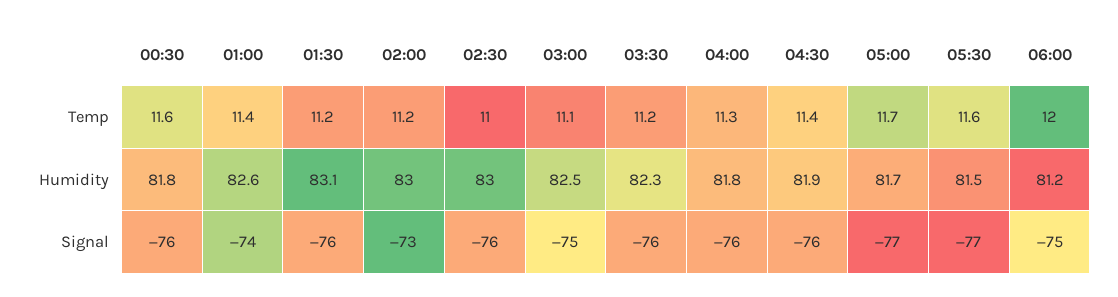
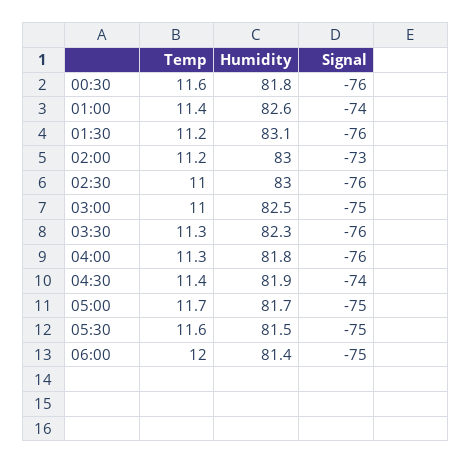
  {
    "00:30": {
      "Temp": 11.6,
      "Humidity": 81.8,
      "Signal": -76
    },
    "01:00": {
      "Temp": 11.4,
      "Humidity": 82.6,
      "Signal": -74
    },
    "01:30": {
      "Temp": 11.2,
      "Humidity": 83.1,
      "Signal": -76
    },
    "02:00": {
      "Temp": 11.2,
      "Humidity": 83,
      "Signal": -73
    },
    "02:30": {
      "Temp": 11,
      "Humidity": 83,
      "Signal": -76
    },
    "03:00": {
-     "Temp": 11.1,
+     "Temp": 11,
      "Humidity": 82.5,
      "Signal": -75
    },
    "03:30": {
-     "Temp": 11.2,
+     "Temp": 11.3,
      "Humidity": 82.3,
      "Signal": -76
    },
    "04:00": {
      "Temp": 11.3,
      "Humidity": 81.8,
      "Signal": -76
    },
    "04:30": {
      "Temp": 11.4,
      "Humidity": 81.9,
-     "Signal": -76
+     "Signal": -74
    },
    "05:00": {
      "Temp": 11.7,
      "Humidity": 81.7,
-     "Signal": -77
+     "Signal": -75
    },
    "05:30": {
      "Temp": 11.6,
      "Humidity": 81.5,
-     "Signal": -77
+     "Signal": -75
    },
    "06:00": {
      "Temp": 12,
-     "Humidity": 81.2,
+     "Humidity": 81.4,
      "Signal": -75
    }
  }

